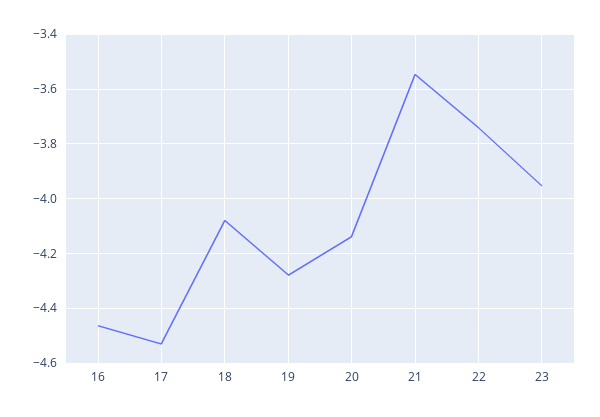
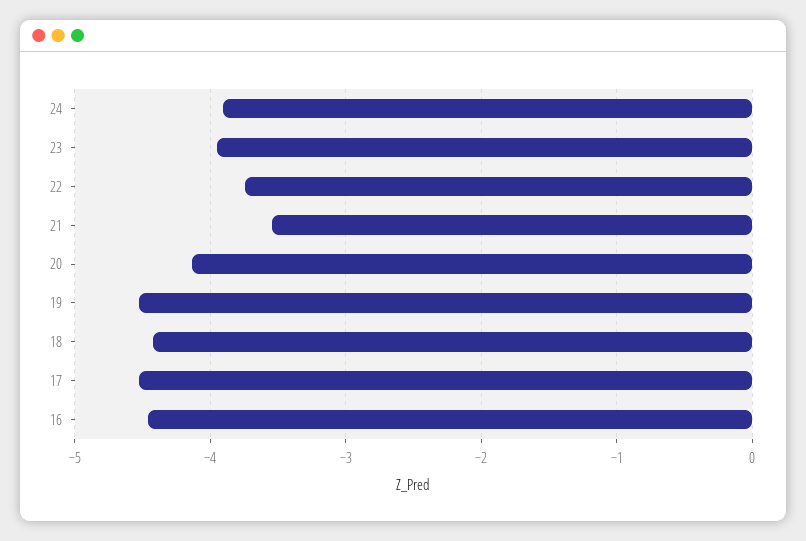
  {
    "16": -4.475,
    "17": -4.525,
-   "18": -4.075,
+   "18": -4.4,
-   "19": -4.275,
+   "19": -4.5,
    "20": -4.15,
    "21": -3.55,
    "22": -3.75,
-   "23": -3.95
+   "23": -3.95,
+   "24": -3.9
  }

